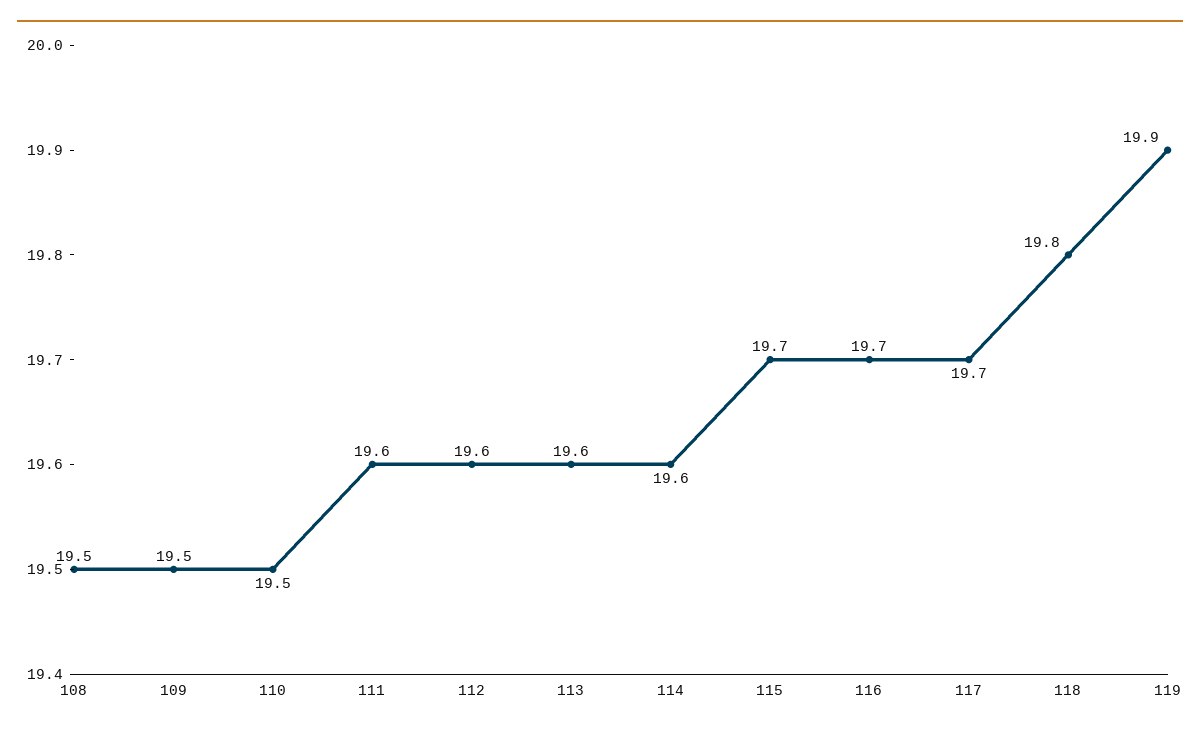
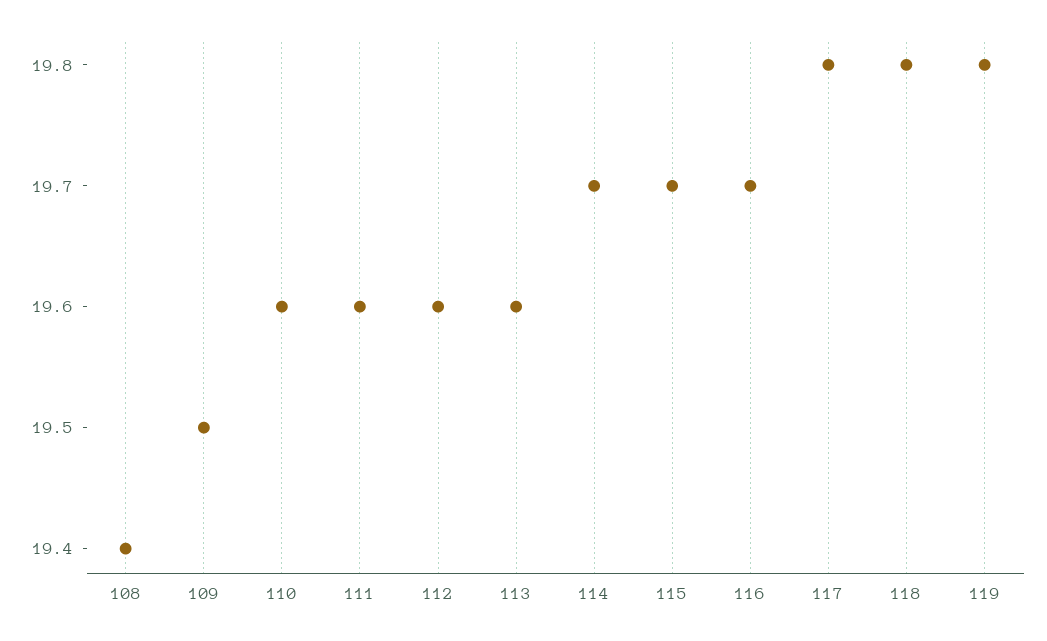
  {
-   "108": 19.5,
+   "108": 19.4,
    "109": 19.5,
-   "110": 19.5,
+   "110": 19.6,
    "111": 19.6,
    "112": 19.6,
    "113": 19.6,
-   "114": 19.6,
+   "114": 19.7,
    "115": 19.7,
    "116": 19.7,
-   "117": 19.7,
+   "117": 19.8,
    "118": 19.8,
-   "119": 19.9
+   "119": 19.8
  }

